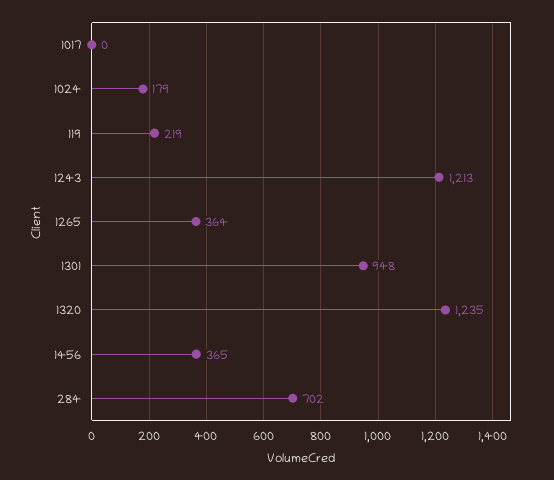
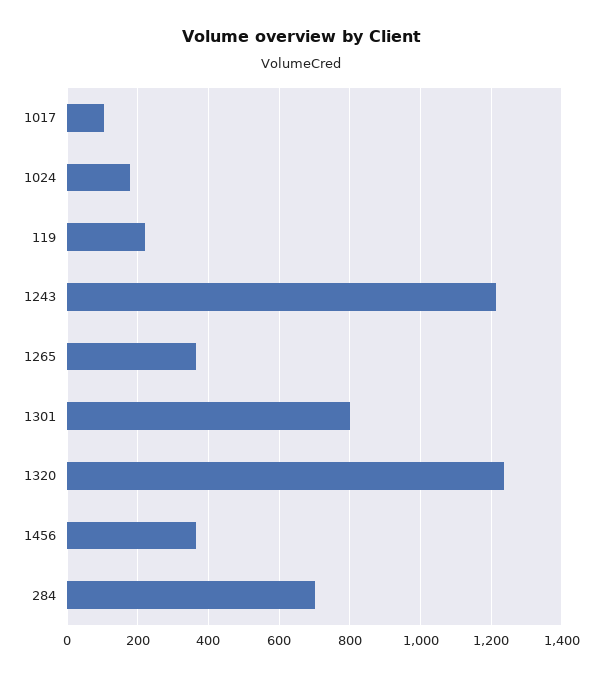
  {
-   "1017": 0,
+   "1017": 100,
    "1024": 179,
    "119": 219,
    "1243": 1213,
    "1265": 364,
-   "1301": 948,
+   "1301": 800,
    "1320": 1235,
    "1456": 365,
    "284": 702
  }

